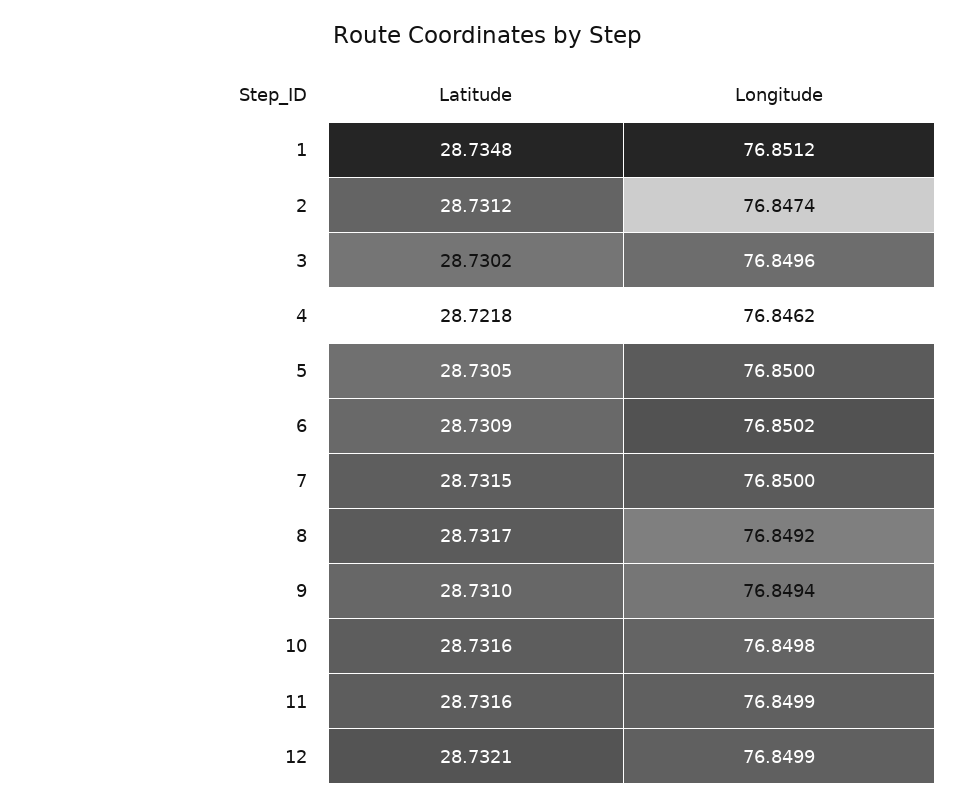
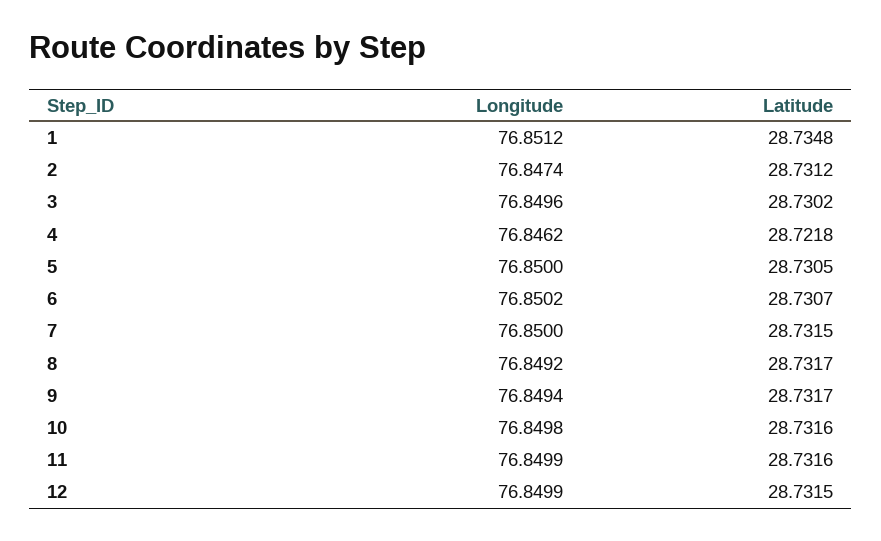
  {
    "Latitude": {
      "1": 28.7348,
      "2": 28.7312,
      "3": 28.7302,
      "4": 28.7218,
      "5": 28.7305,
-     "6": 28.7309,
+     "6": 28.7307,
      "7": 28.7315,
      "8": 28.7317,
-     "9": 28.731,
+     "9": 28.7317,
      "10": 28.7316,
      "11": 28.7316,
-     "12": 28.7321
+     "12": 28.7315
    },
    "Longitude": {
      "1": 76.8512,
      "2": 76.8474,
      "3": 76.8496,
      "4": 76.8462,
      "5": 76.85,
      "6": 76.8502,
      "7": 76.85,
      "8": 76.8492,
      "9": 76.8494,
      "10": 76.8498,
      "11": 76.8499,
      "12": 76.8499
    }
  }

